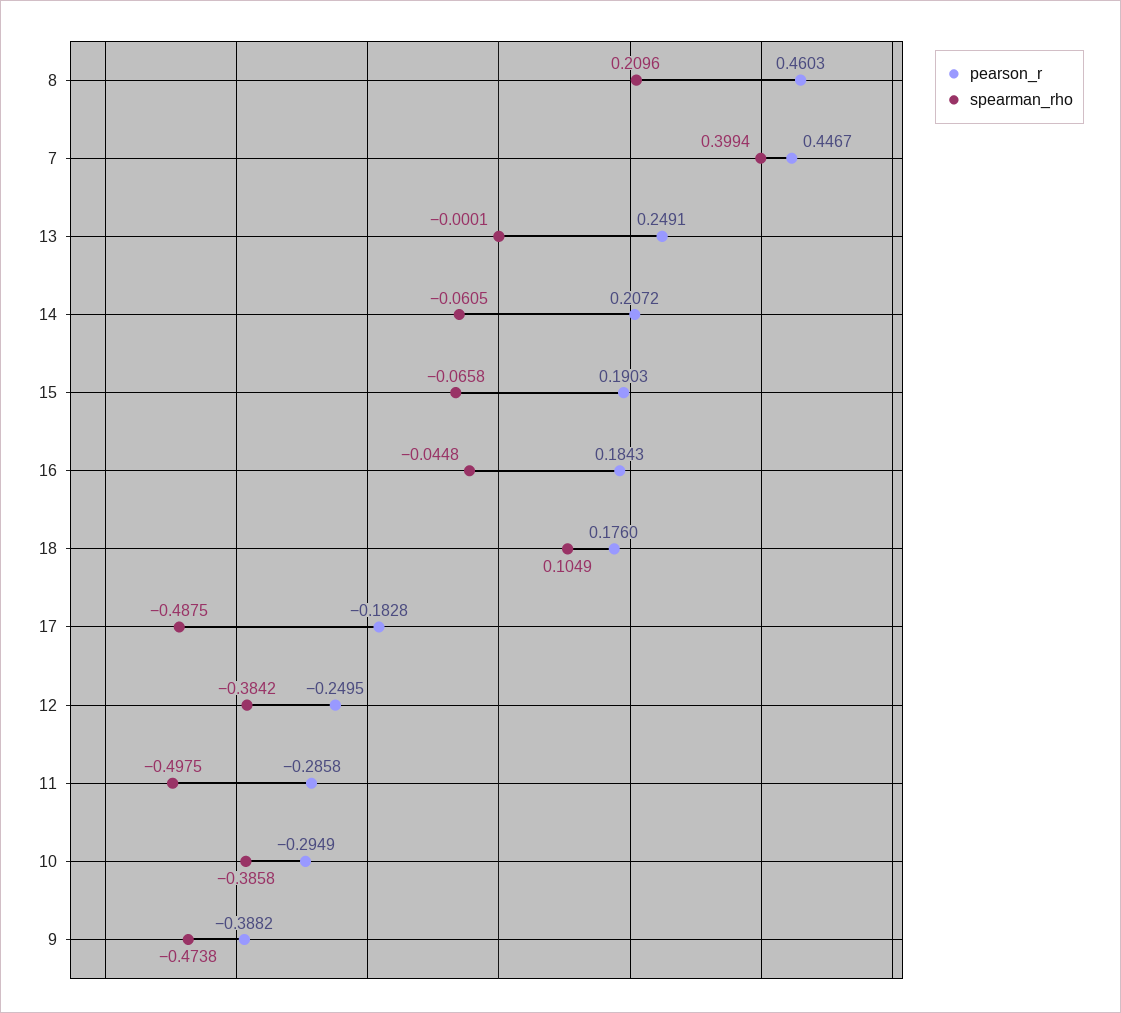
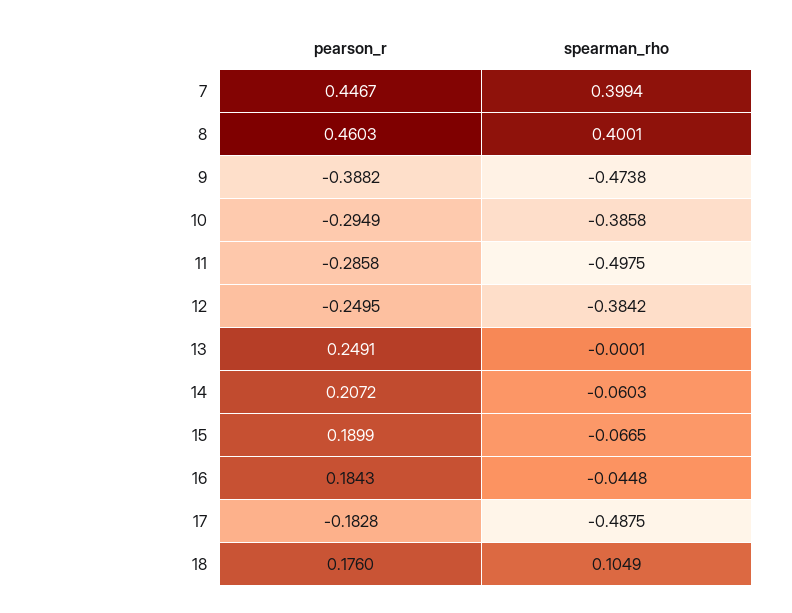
  {
    "pearson_r": {
      "8": 0.4603,
      "7": 0.4467,
      "13": 0.2491,
      "14": 0.2072,
-     "15": 0.1903,
+     "15": 0.1899,
      "16": 0.1843,
      "18": 0.176,
      "17": -0.1828,
      "12": -0.2495,
      "11": -0.2858,
      "10": -0.2949,
      "9": -0.3882
    },
    "spearman_rho": {
-     "8": 0.2096,
+     "8": 0.4001,
      "7": 0.3994,
      "13": -0.0001,
-     "14": -0.0605,
+     "14": -0.0603,
-     "15": -0.0658,
+     "15": -0.0665,
      "16": -0.0448,
      "18": 0.1049,
      "17": -0.4875,
      "12": -0.3842,
      "11": -0.4975,
      "10": -0.3858,
      "9": -0.4738
    }
  }

